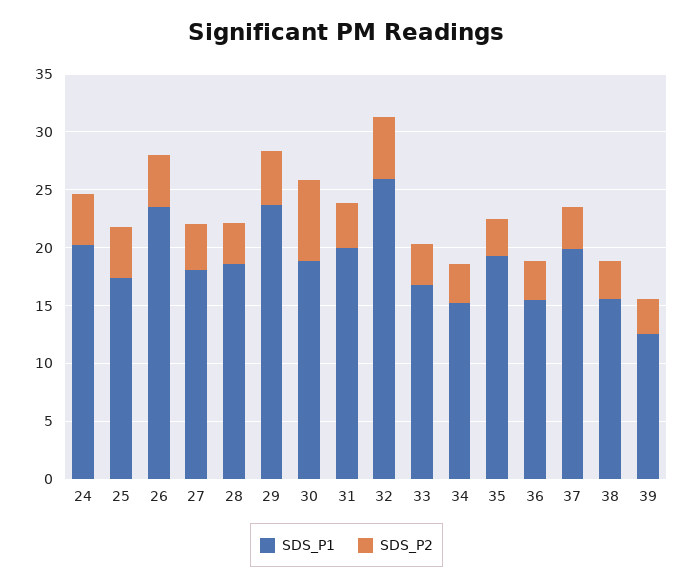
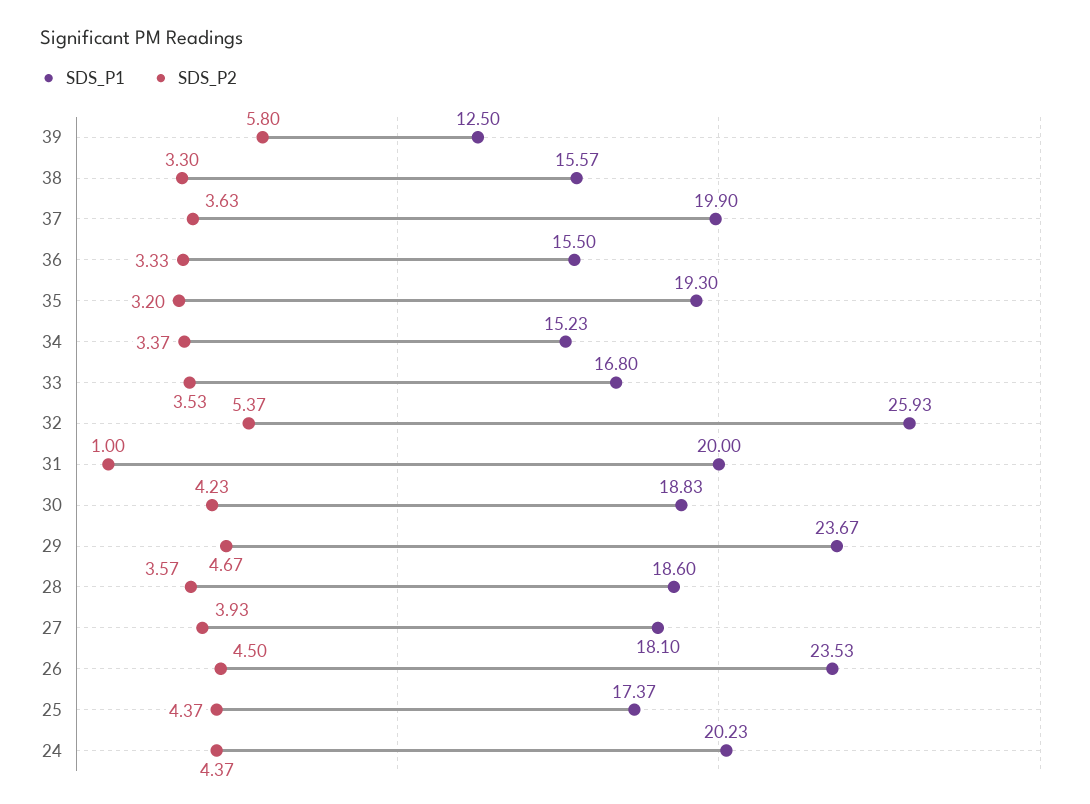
  {
    "SDS_P1": {
      "24": 20.23,
      "25": 17.37,
      "26": 23.53,
      "27": 18.1,
      "28": 18.6,
      "29": 23.67,
      "30": 18.83,
      "31": 20,
      "32": 25.93,
      "33": 16.8,
      "34": 15.23,
      "35": 19.3,
      "36": 15.5,
      "37": 19.9,
      "38": 15.57,
      "39": 12.5
    },
    "SDS_P2": {
      "24": 4.37,
      "25": 4.37,
      "26": 4.5,
      "27": 3.93,
      "28": 3.57,
      "29": 4.67,
-     "30": 7,
+     "30": 4.23,
-     "31": 4,
+     "31": 1,
      "32": 5.37,
      "33": 3.53,
      "34": 3.37,
      "35": 3.2,
      "36": 3.33,
      "37": 3.63,
      "38": 3.3,
-     "39": 3
+     "39": 5.8
    }
  }

